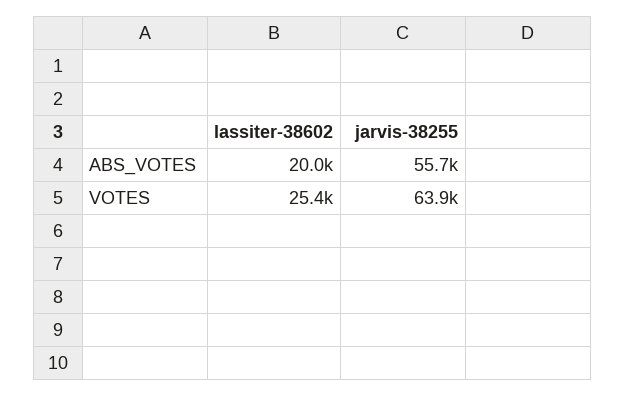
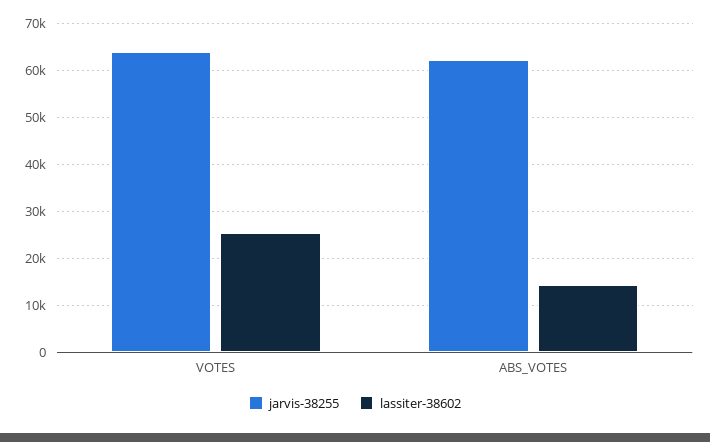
  {
    "lassiter-38602": {
-     "ABS_VOTES": 20000,
+     "ABS_VOTES": 14000,
      "VOTES": 25400
    },
    "jarvis-38255": {
-     "ABS_VOTES": 55700,
+     "ABS_VOTES": 62000,
      "VOTES": 63900
    }
  }

